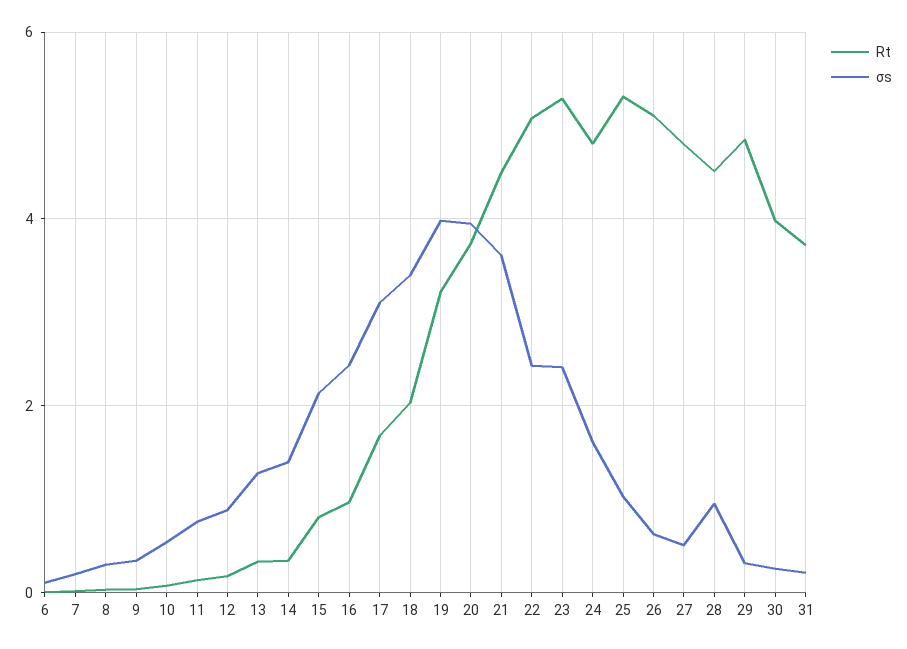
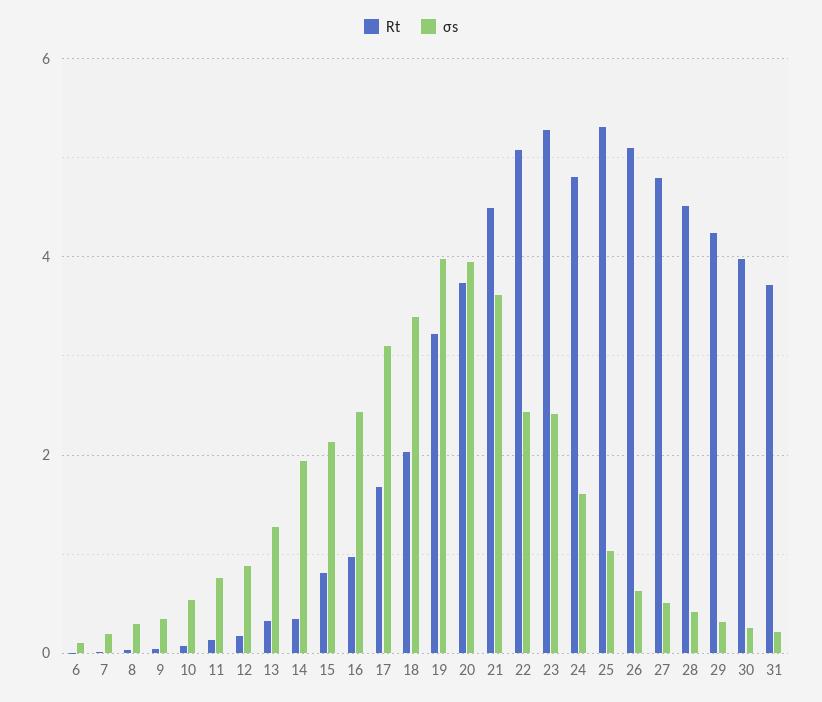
  {
    "Rt": {
      "6": 0,
      "7": 0,
      "8": 0,
      "9": 0,
      "10": 0,
      "11": 0.2,
      "12": 0.2,
      "13": 0.4,
      "14": 0.4,
      "15": 0.8,
      "16": 1,
      "17": 1.6,
      "18": 2,
      "19": 3.2,
      "20": 3.8,
      "21": 4.4,
      "22": 5,
      "23": 5.2,
      "24": 4.8,
      "25": 5.4,
      "26": 5.2,
      "27": 4.8,
      "28": 4.6,
-     "29": 4.8,
+     "29": 4.2,
      "30": 4,
      "31": 3.8
    },
    "σs": {
      "6": 0.2,
      "7": 0.2,
      "8": 0.2,
      "9": 0.4,
      "10": 0.6,
      "11": 0.8,
      "12": 0.8,
      "13": 1.2,
-     "14": 1.4,
+     "14": 2,
      "15": 2.2,
      "16": 2.4,
      "17": 3.2,
      "18": 3.4,
      "19": 4,
      "20": 4,
      "21": 3.6,
      "22": 2.4,
      "23": 2.4,
      "24": 1.6,
      "25": 1,
      "26": 0.6,
      "27": 0.6,
-     "28": 1,
+     "28": 0.4,
      "29": 0.4,
      "30": 0.2,
      "31": 0.2
    }
  }

